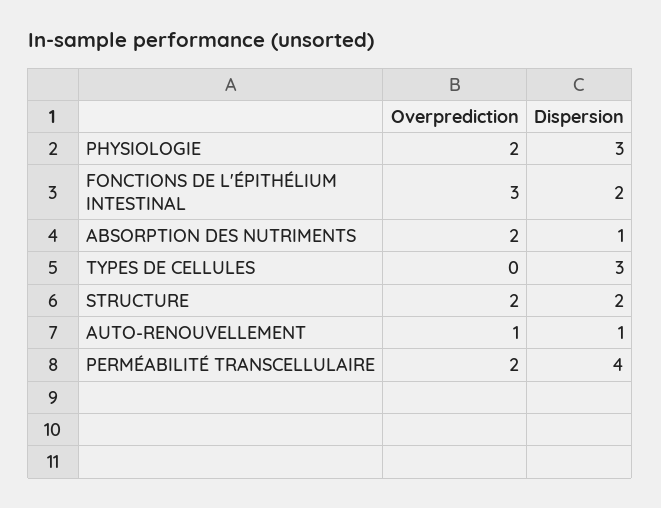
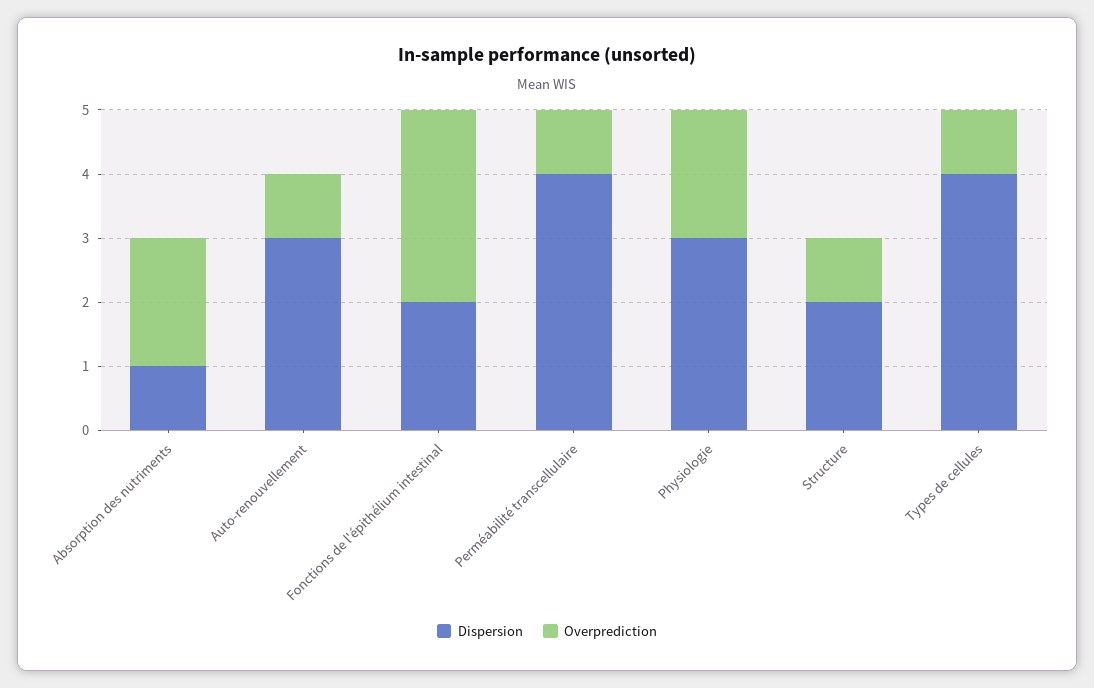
  {
    "Overprediction": {
      "PHYSIOLOGIE": 2,
      "FONCTIONS DE L'ÉPITHÉLIUM INTESTINAL": 3,
      "ABSORPTION DES NUTRIMENTS": 2,
-     "TYPES DE CELLULES": 0,
+     "TYPES DE CELLULES": 1,
-     "STRUCTURE": 2,
+     "STRUCTURE": 1,
      "AUTO-RENOUVELLEMENT": 1,
-     "PERMÉABILITÉ TRANSCELLULAIRE": 2
+     "PERMÉABILITÉ TRANSCELLULAIRE": 1
    },
    "Dispersion": {
      "PHYSIOLOGIE": 3,
      "FONCTIONS DE L'ÉPITHÉLIUM INTESTINAL": 2,
      "ABSORPTION DES NUTRIMENTS": 1,
-     "TYPES DE CELLULES": 3,
+     "TYPES DE CELLULES": 4,
      "STRUCTURE": 2,
-     "AUTO-RENOUVELLEMENT": 1,
+     "AUTO-RENOUVELLEMENT": 3,
      "PERMÉABILITÉ TRANSCELLULAIRE": 4
    }
  }

